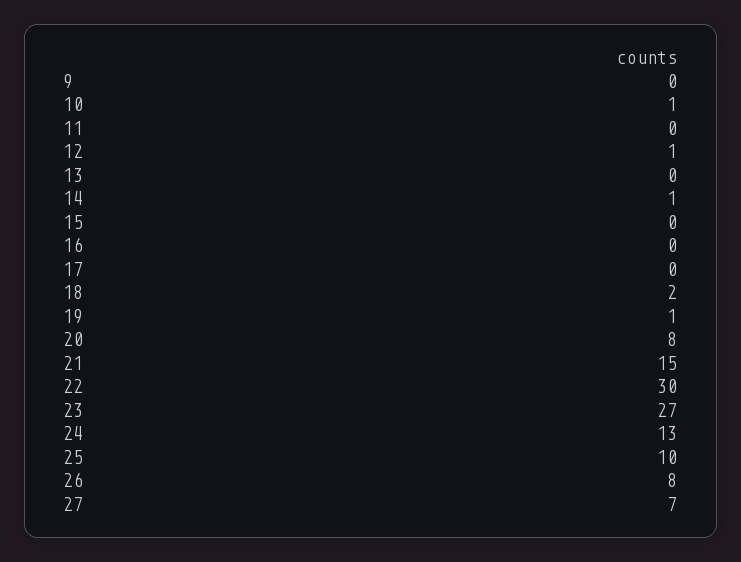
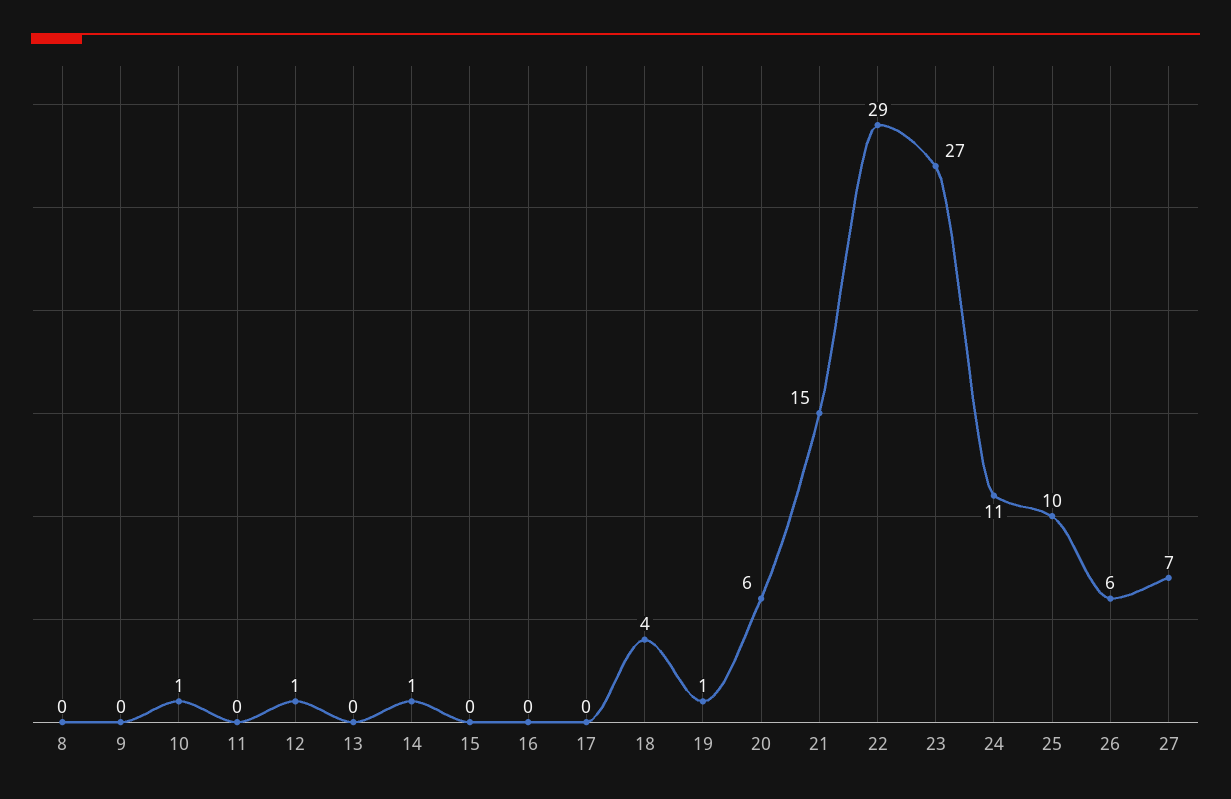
  {
    "9": 0,
    "10": 1,
    "11": 0,
    "12": 1,
    "13": 0,
    "14": 1,
    "15": 0,
    "16": 0,
    "17": 0,
-   "18": 2,
+   "18": 4,
    "19": 1,
-   "20": 8,
+   "20": 6,
    "21": 15,
-   "22": 30,
+   "22": 29,
    "23": 27,
-   "24": 13,
+   "24": 11,
    "25": 10,
-   "26": 8,
+   "26": 6,
-   "27": 7
+   "27": 7,
+   "8": 0
  }

